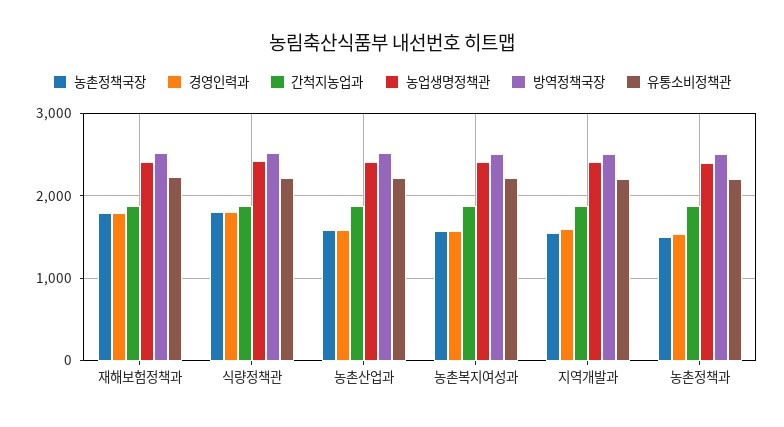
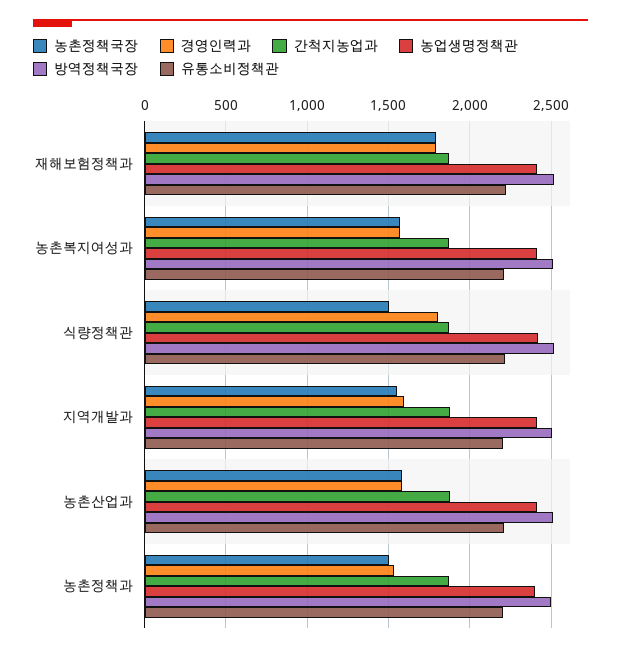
  {
    "농촌정책국장": {
      "재해보험정책과": 1800,
-     "식량정책관": 1800,
+     "식량정책관": 1500,
      "농촌산업과": 1600,
      "농촌복지여성과": 1550,
      "지역개발과": 1550,
      "농촌정책과": 1500
    },
    "경영인력과": {
      "재해보험정책과": 1800,
      "식량정책관": 1800,
      "농촌산업과": 1600,
      "농촌복지여성과": 1550,
      "지역개발과": 1600,
      "농촌정책과": 1550
    },
    "간척지농업과": {
      "재해보험정책과": 1850,
      "식량정책관": 1850,
      "농촌산업과": 1900,
      "농촌복지여성과": 1900,
      "지역개발과": 1900,
      "농촌정책과": 1850
    },
    "농업생명정책관": {
      "재해보험정책과": 2400,
      "식량정책관": 2400,
      "농촌산업과": 2400,
      "농촌복지여성과": 2400,
      "지역개발과": 2400,
      "농촌정책과": 2400
    },
    "방역정책국장": {
      "재해보험정책과": 2500,
      "식량정책관": 2500,
      "농촌산업과": 2500,
      "농촌복지여성과": 2500,
      "지역개발과": 2500,
      "농촌정책과": 2500
    },
    "유통소비정책관": {
      "재해보험정책과": 2250,
      "식량정책관": 2200,
      "농촌산업과": 2200,
      "농촌복지여성과": 2200,
      "지역개발과": 2200,
      "농촌정책과": 2200
    }
  }

